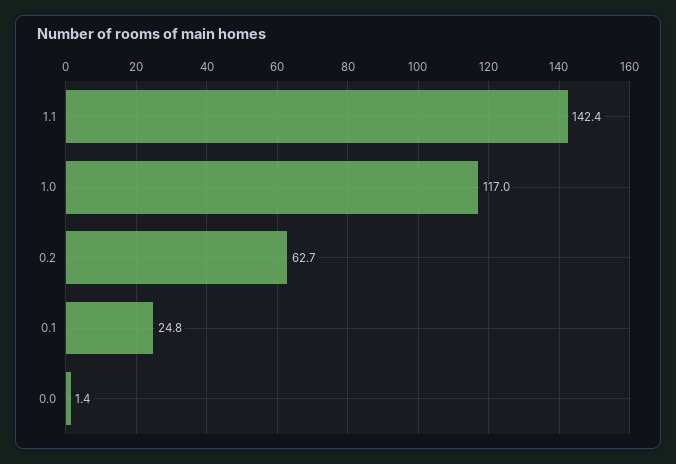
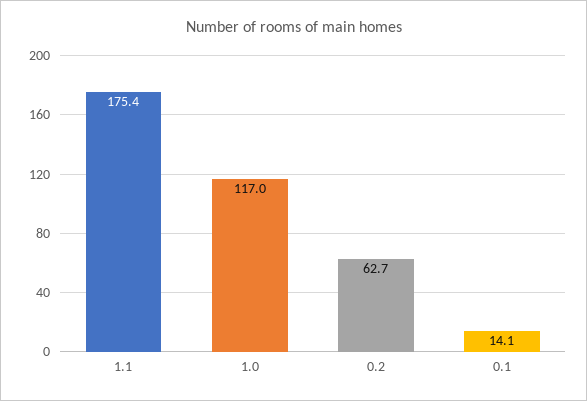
  {
-   "1.1": 142.4,
+   "1.1": 175.4,
    "1.0": 117,
    "0.2": 62.7,
-   "0.1": 24.8,
+   "0.1": 14.1
-   "0.0": 1.4
  }

